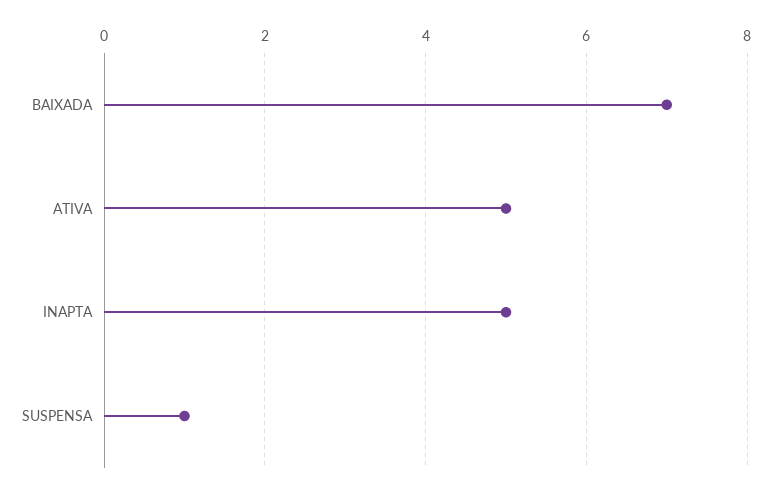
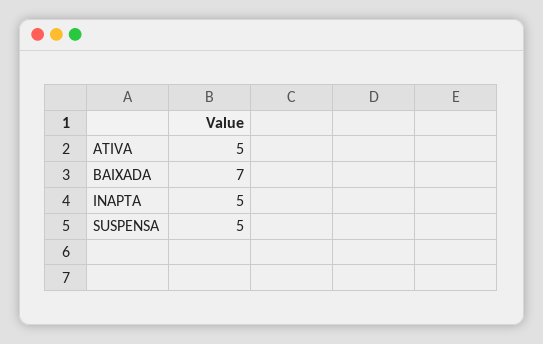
  {
    "BAIXADA": 7,
    "ATIVA": 5,
    "INAPTA": 5,
-   "SUSPENSA": 1
+   "SUSPENSA": 5
  }

